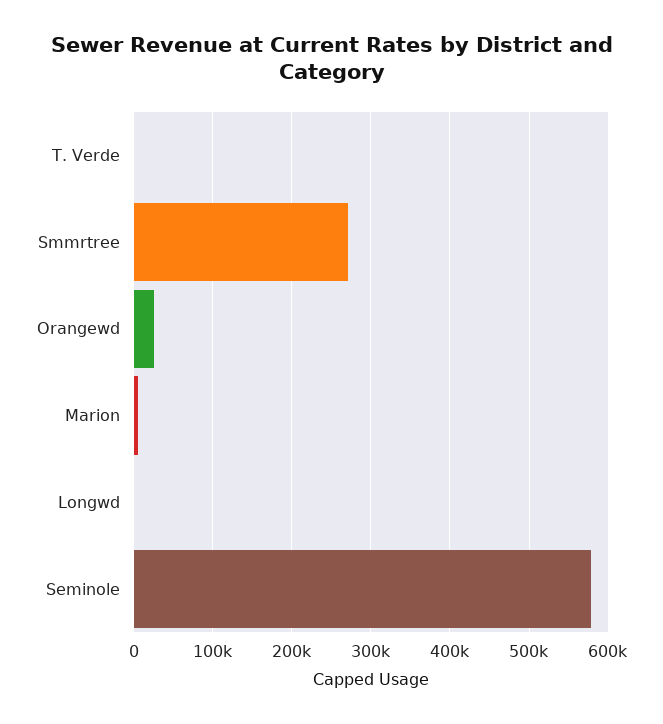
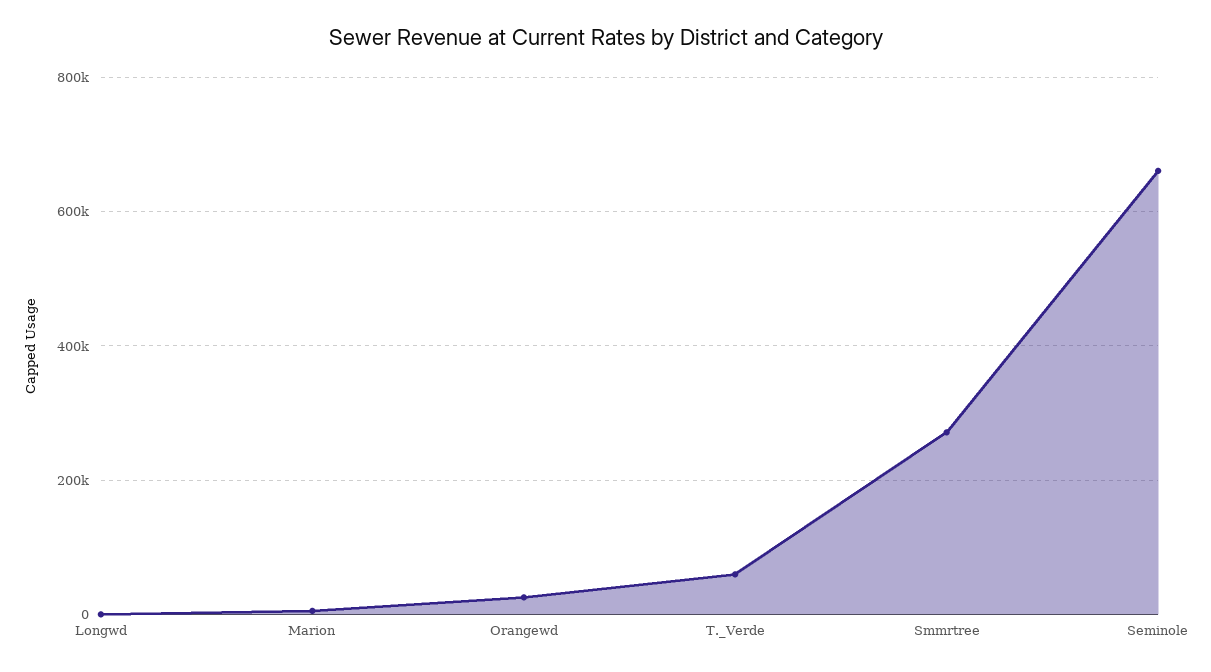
  {
-   "T. Verde": 0,
+   "T. Verde": 60000,
    "Smmrtree": 270000,
    "Orangewd": 30000,
    "Marion": 10000,
    "Longwd": 0,
-   "Seminole": 580000
+   "Seminole": 660000
  }

